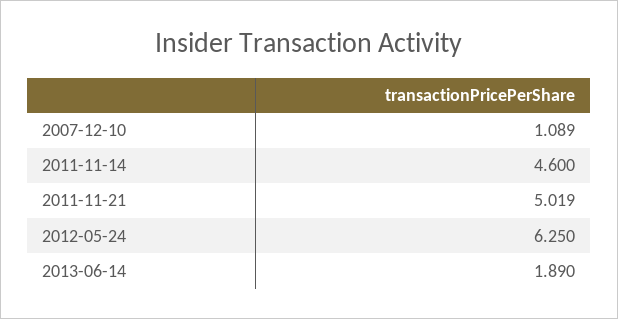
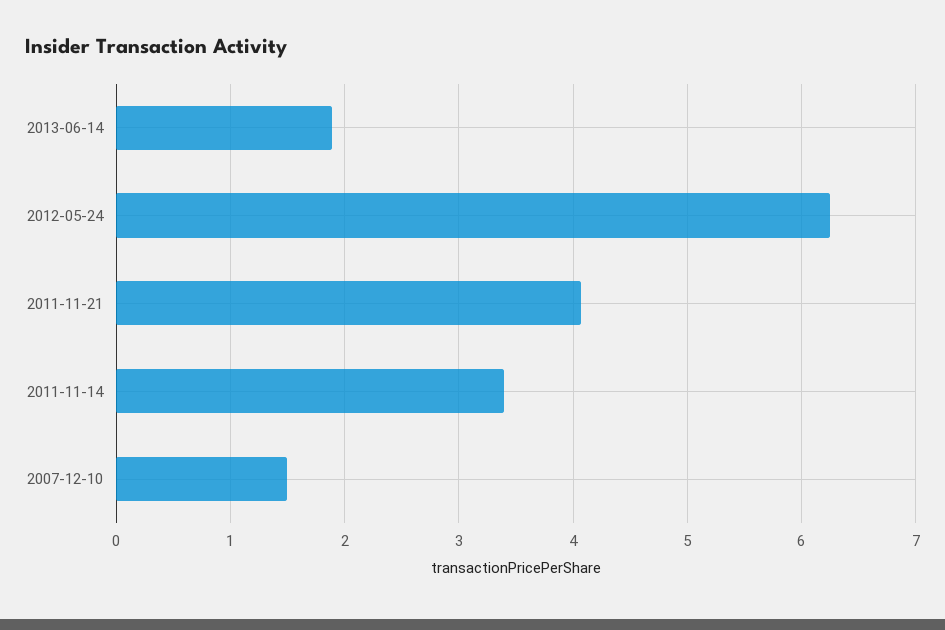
  {
-   "2007-12-10": 1.089,
+   "2007-12-10": 1.5,
-   "2011-11-14": 4.6,
+   "2011-11-14": 3.4,
-   "2011-11-21": 5.019,
+   "2011-11-21": 4.1,
    "2012-05-24": 6.25,
    "2013-06-14": 1.89
  }

